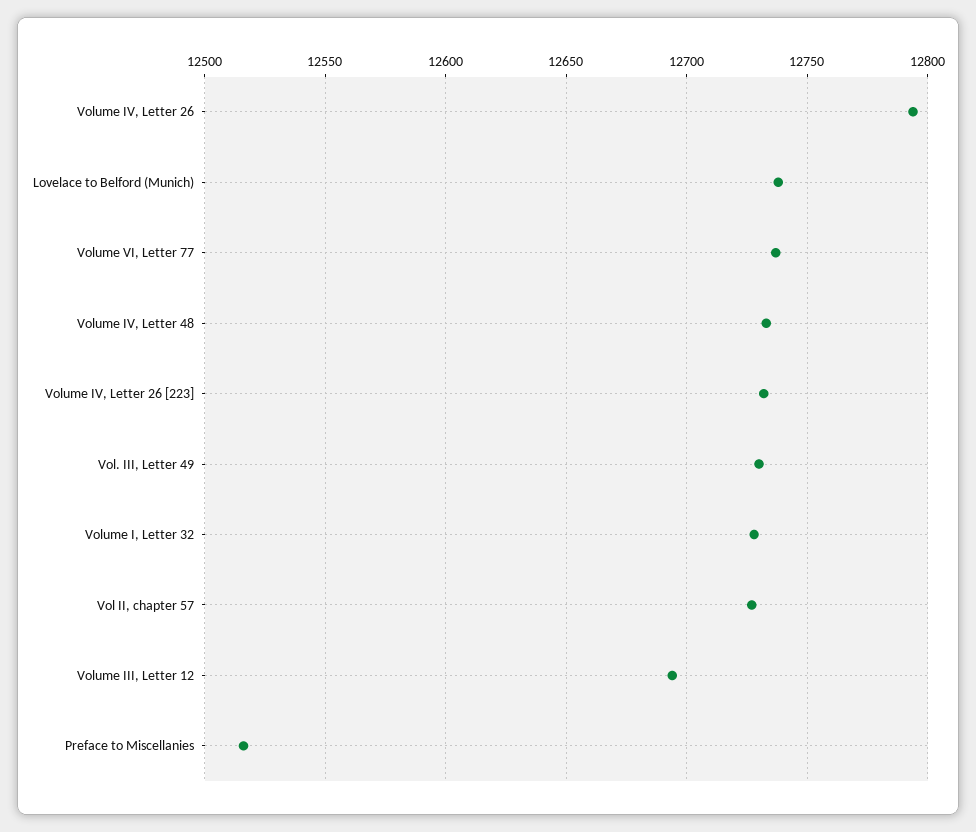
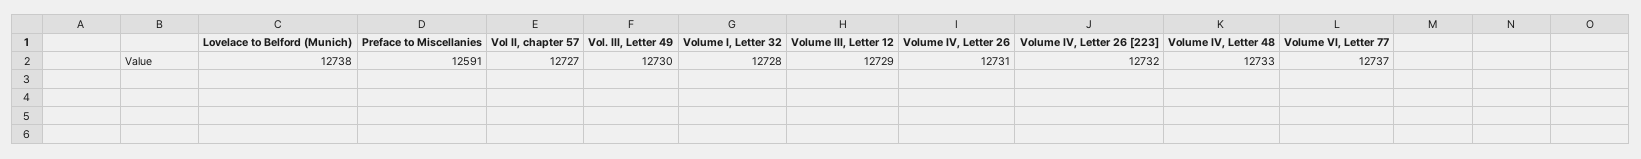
  {
-   "Volume IV, Letter 26": 12795,
+   "Volume IV, Letter 26": 12731,
    "Lovelace to Belford (Munich)": 12738,
    "Volume VI, Letter 77": 12737,
    "Volume IV, Letter 48": 12733,
    "Volume IV, Letter 26 [223]": 12732,
    "Vol. III, Letter 49": 12730,
    "Volume I, Letter 32": 12728,
    "Vol II, chapter 57": 12727,
-   "Volume III, Letter 12": 12695,
+   "Volume III, Letter 12": 12729,
-   "Preface to Miscellanies": 12515
+   "Preface to Miscellanies": 12591
  }

